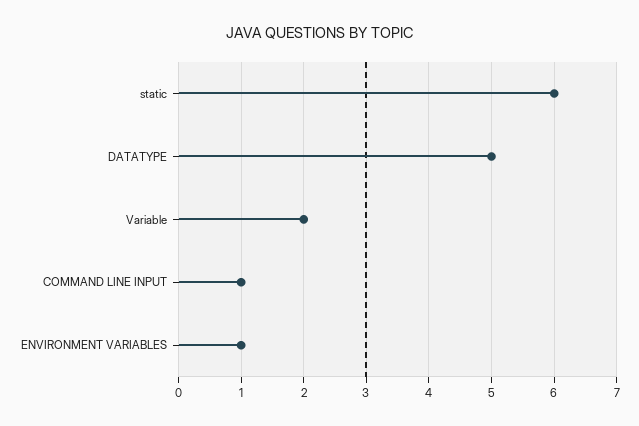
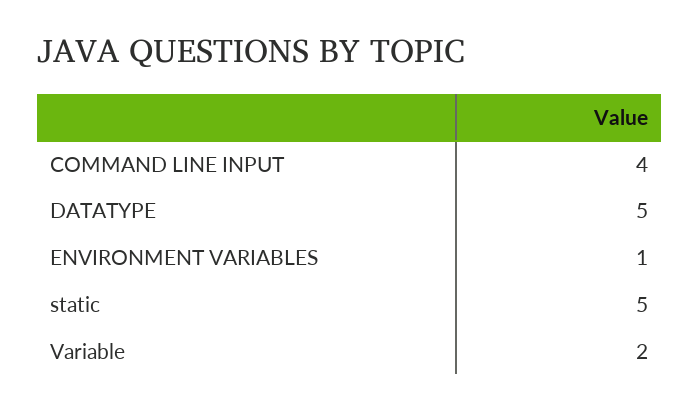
  {
-   "static": 6,
+   "static": 5,
    "DATATYPE": 5,
    "Variable": 2,
-   "COMMAND LINE INPUT": 1,
+   "COMMAND LINE INPUT": 4,
    "ENVIRONMENT VARIABLES": 1
  }

